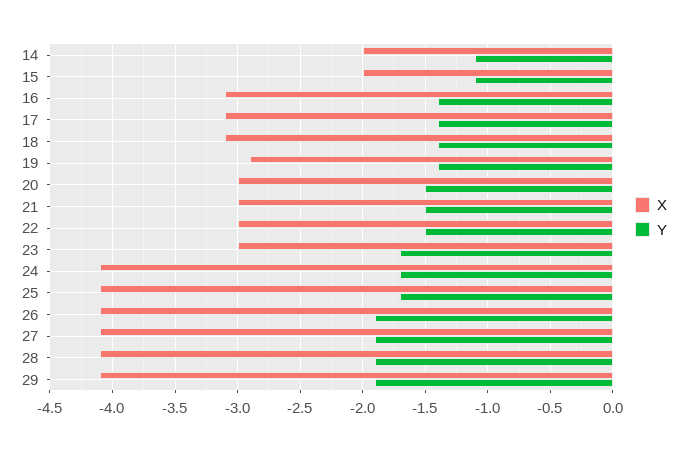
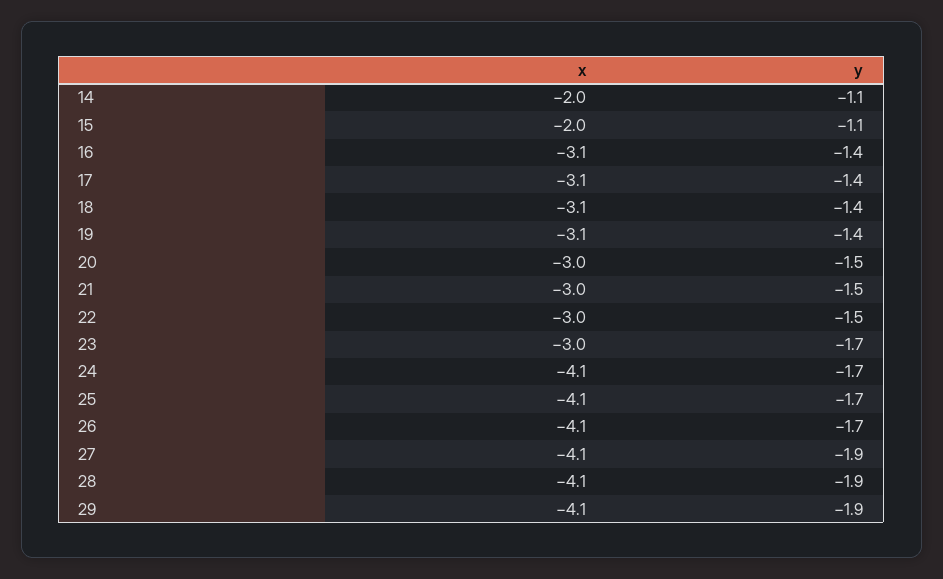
  {
    "X": {
      "14": -2,
      "15": -2,
      "16": -3.1,
      "17": -3.1,
      "18": -3.1,
-     "19": -2.9,
+     "19": -3.1,
      "20": -3,
      "21": -3,
      "22": -3,
      "23": -3,
      "24": -4.1,
      "25": -4.1,
      "26": -4.1,
      "27": -4.1,
      "28": -4.1,
      "29": -4.1
    },
    "Y": {
      "14": -1.1,
      "15": -1.1,
      "16": -1.4,
      "17": -1.4,
      "18": -1.4,
      "19": -1.4,
      "20": -1.5,
      "21": -1.5,
      "22": -1.5,
      "23": -1.7,
      "24": -1.7,
      "25": -1.7,
-     "26": -1.9,
+     "26": -1.7,
      "27": -1.9,
      "28": -1.9,
      "29": -1.9
    }
  }

